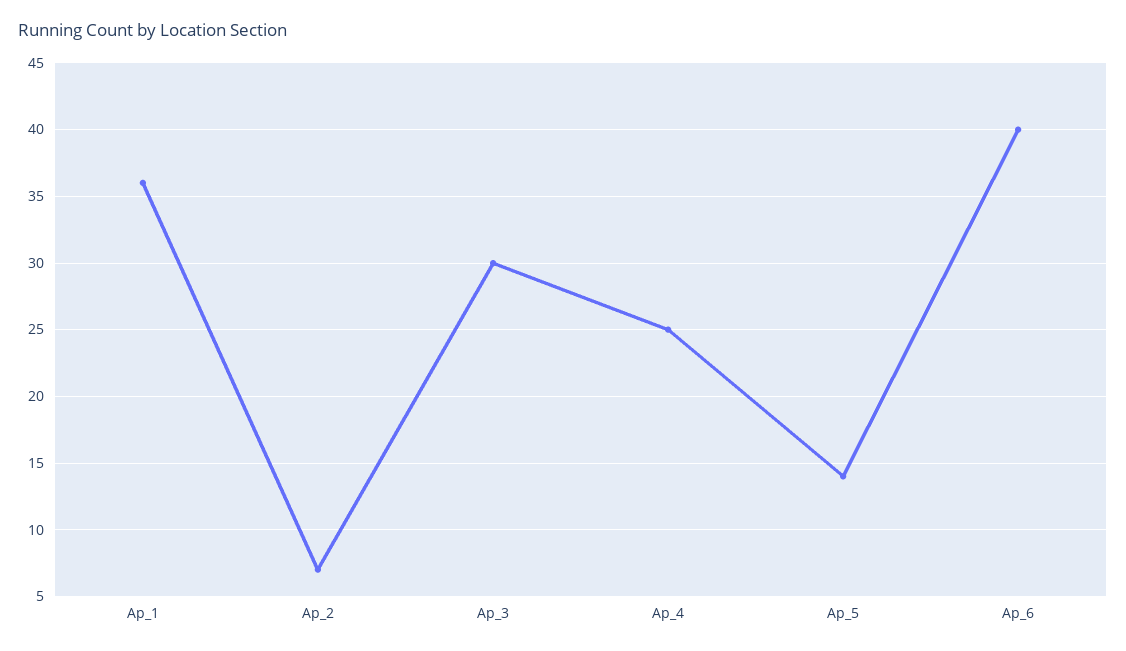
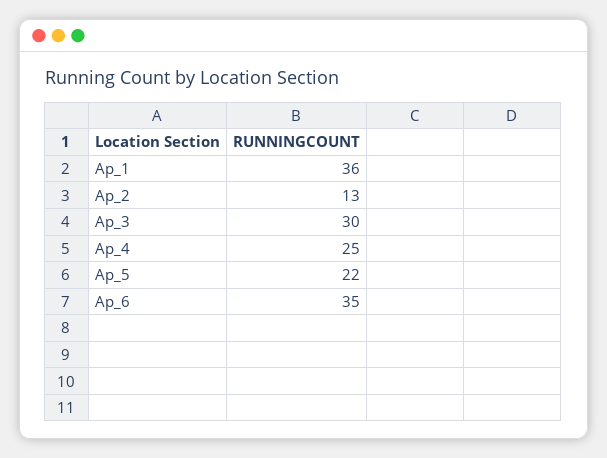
  {
    "Ap_1": 36,
-   "Ap_2": 7,
+   "Ap_2": 13,
    "Ap_3": 30,
    "Ap_4": 25,
-   "Ap_5": 14,
+   "Ap_5": 22,
-   "Ap_6": 40
+   "Ap_6": 35
  }

